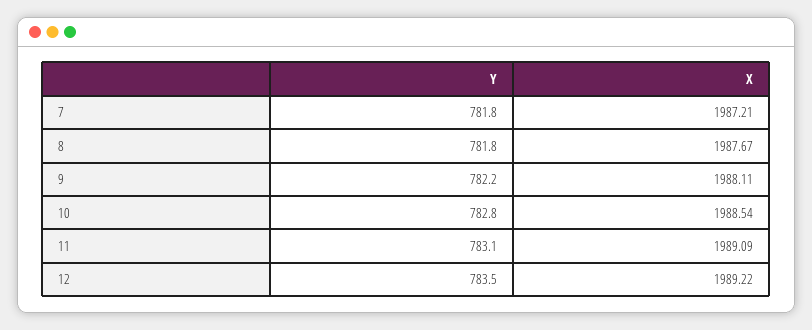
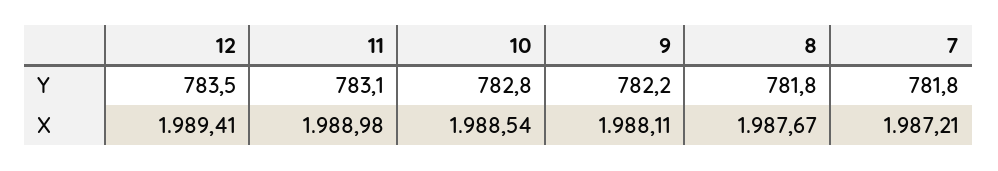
  {
    "Y": {
      "7": 781.8,
      "8": 781.8,
      "9": 782.2,
      "10": 782.8,
      "11": 783.1,
      "12": 783.5
    },
    "X": {
      "7": 1987.21,
      "8": 1987.67,
      "9": 1988.11,
      "10": 1988.54,
-     "11": 1989.09,
+     "11": 1988.98,
-     "12": 1989.22
+     "12": 1989.41
    }
  }

